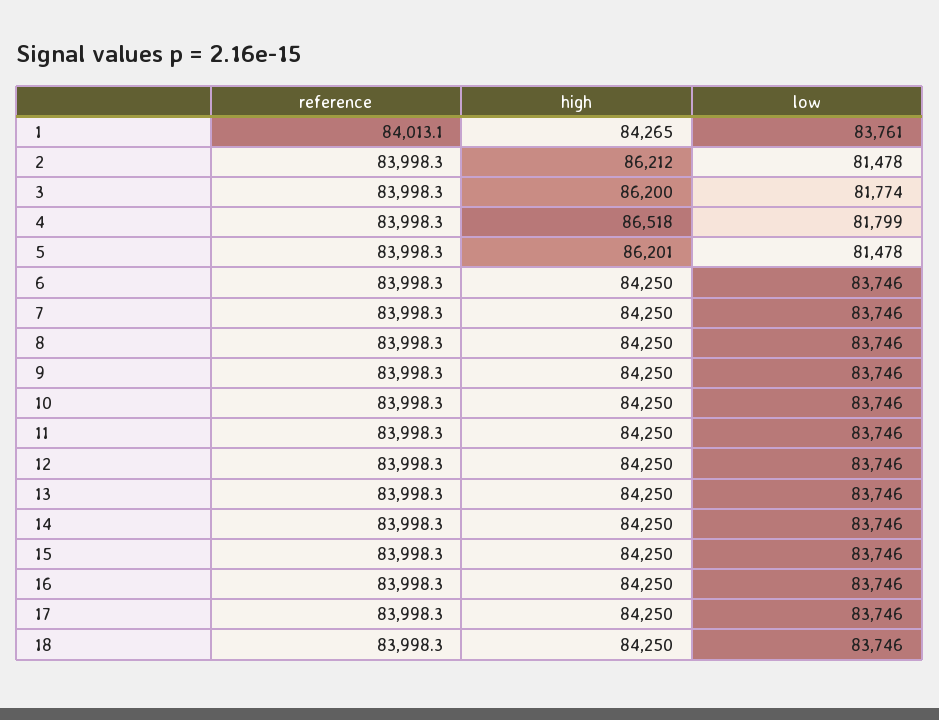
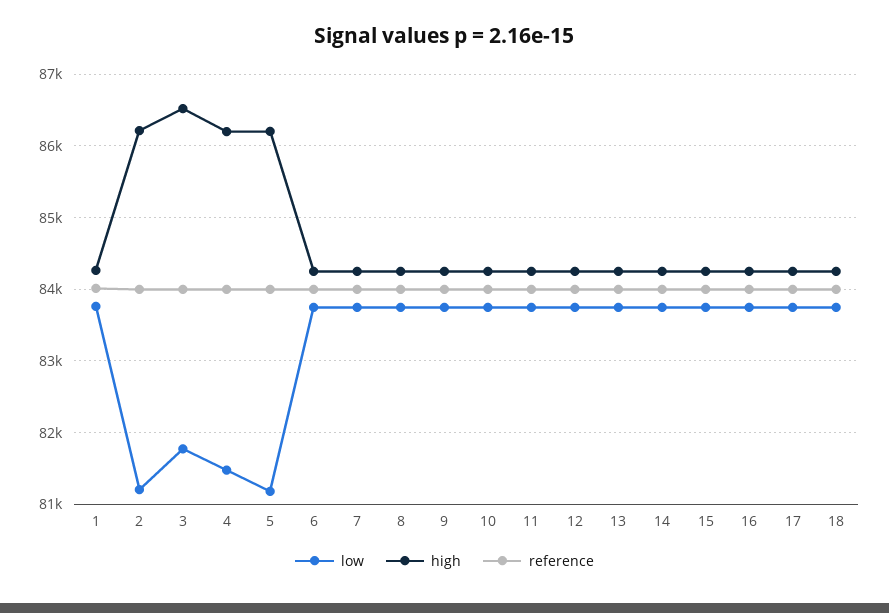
  {
    "reference": {
      "1": 84013.1,
      "2": 83998.3,
      "3": 83998.3,
      "4": 83998.3,
      "5": 83998.3,
      "6": 83998.3,
      "7": 83998.3,
      "8": 83998.3,
      "9": 83998.3,
      "10": 83998.3,
      "11": 83998.3,
      "12": 83998.3,
      "13": 83998.3,
      "14": 83998.3,
      "15": 83998.3,
      "16": 83998.3,
      "17": 83998.3,
      "18": 83998.3
    },
    "high": {
      "1": 84265,
      "2": 86212,
-     "3": 86200,
+     "3": 86500,
-     "4": 86518,
+     "4": 86200,
      "5": 86201,
      "6": 84250,
      "7": 84250,
      "8": 84250,
      "9": 84250,
      "10": 84250,
      "11": 84250,
      "12": 84250,
      "13": 84250,
      "14": 84250,
      "15": 84250,
      "16": 84250,
      "17": 84250,
      "18": 84250
    },
    "low": {
      "1": 83761,
-     "2": 81478,
+     "2": 81200,
      "3": 81774,
-     "4": 81799,
+     "4": 81500,
-     "5": 81478,
+     "5": 81200,
      "6": 83746,
      "7": 83746,
      "8": 83746,
      "9": 83746,
      "10": 83746,
      "11": 83746,
      "12": 83746,
      "13": 83746,
      "14": 83746,
      "15": 83746,
      "16": 83746,
      "17": 83746,
      "18": 83746
    }
  }

